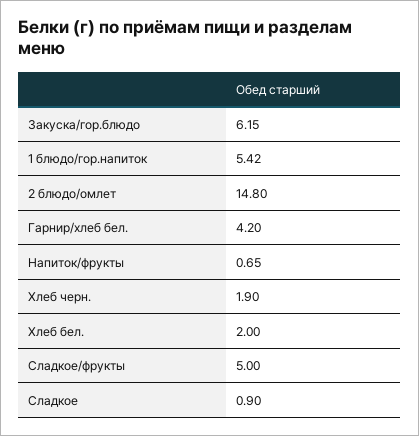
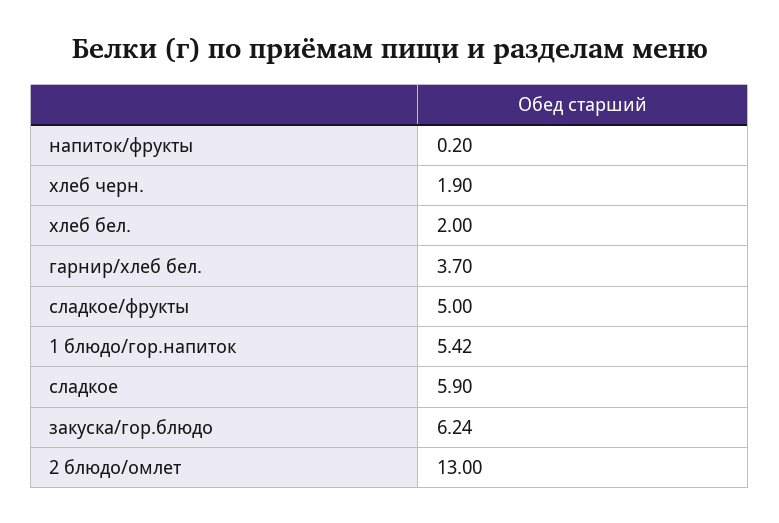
  {
-   "Закуска/гор.блюдо": 6.15,
+   "Закуска/гор.блюдо": 6.24,
    "1 блюдо/гор.напиток": 5.42,
-   "2 блюдо/омлет": 14.8,
+   "2 блюдо/омлет": 13,
-   "Гарнир/хлеб бел.": 4.2,
+   "Гарнир/хлеб бел.": 3.7,
-   "Напиток/фрукты": 0.65,
+   "Напиток/фрукты": 0.2,
    "Хлеб черн.": 1.9,
    "Хлеб бел.": 2,
    "Сладкое/фрукты": 5,
-   "Сладкое": 0.9
+   "Сладкое": 5.9
  }

